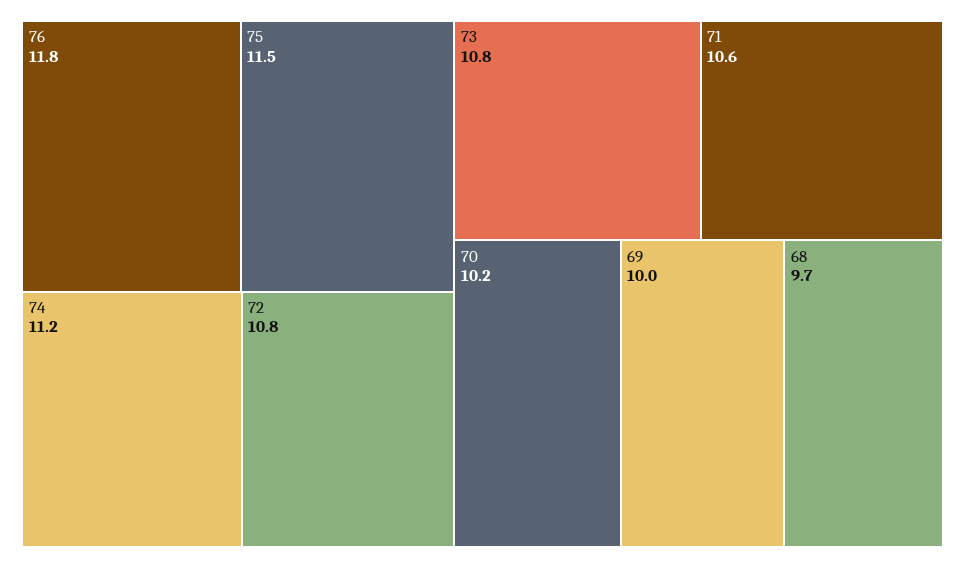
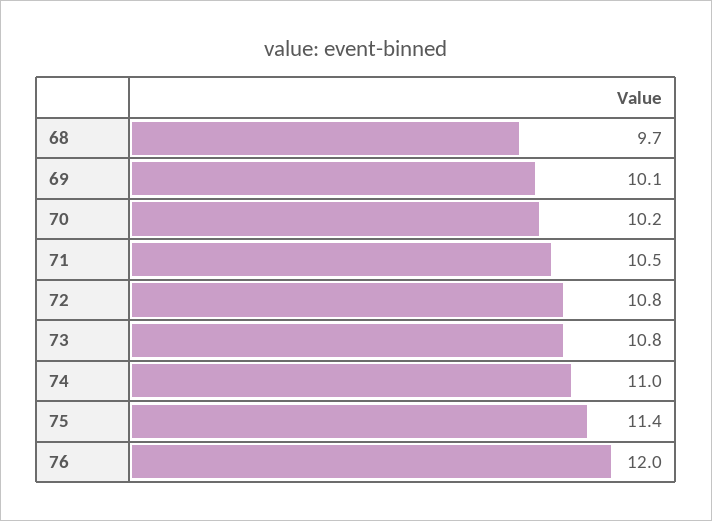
  {
-   "76": 11.8,
+   "76": 12,
-   "75": 11.5,
+   "75": 11.4,
-   "74": 11.2,
+   "74": 11,
    "72": 10.8,
    "73": 10.8,
-   "71": 10.6,
+   "71": 10.5,
    "70": 10.2,
-   "69": 10,
+   "69": 10.1,
    "68": 9.7
  }

